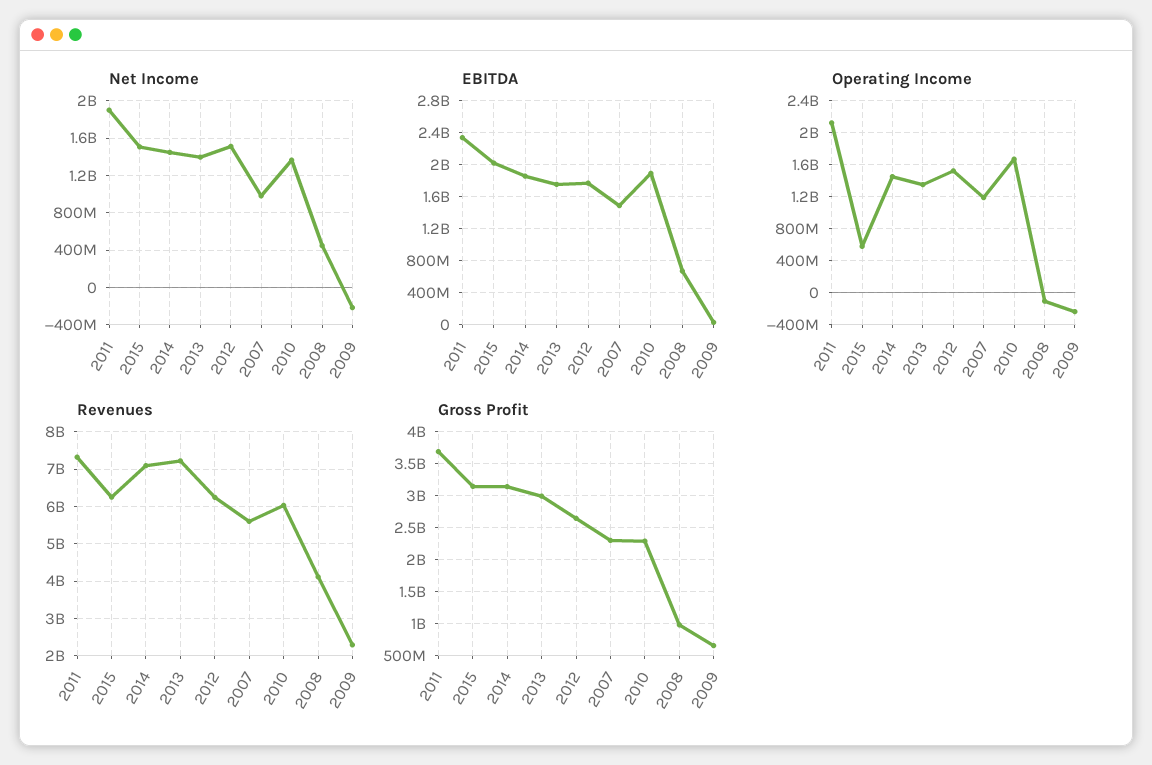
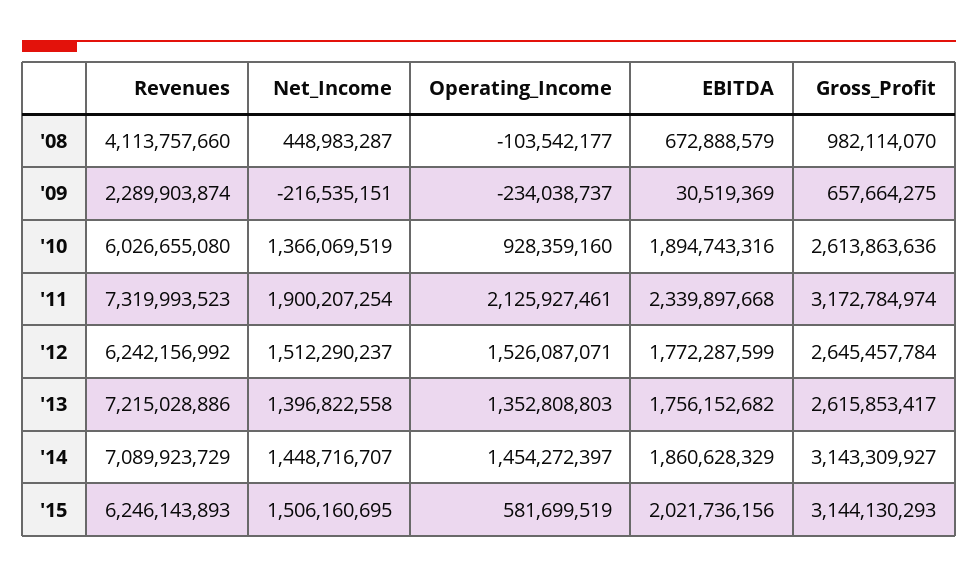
  {
    "Net Income": {
      "2011": 1900207254,
      "2015": 1506160695,
      "2014": 1448716707,
      "2013": 1396822558,
      "2012": 1512290237,
-     "2007": 1000000000,
      "2010": 1366069519,
      "2008": 448983287,
      "2009": -216535151
    },
    "EBITDA": {
      "2011": 2339897668,
      "2015": 2021736156,
      "2014": 1860628329,
      "2013": 1756152682,
      "2012": 1772287599,
-     "2007": 1500000000,
      "2010": 1894743316,
      "2008": 672888579,
      "2009": 30519369
    },
    "Operating Income": {
      "2011": 2125927461,
      "2015": 581699519,
      "2014": 1454272397,
      "2013": 1352808803,
      "2012": 1526087071,
-     "2007": 1200000000,
-     "2010": 1700000000,
+     "2010": 928359160,
      "2008": -103542177,
      "2009": -234038737
    },
    "Revenues": {
      "2011": 7319993523,
      "2015": 6246143893,
      "2014": 7089923729,
      "2013": 7215028886,
      "2012": 6242156992,
-     "2007": 5600000000,
      "2010": 6026655080,
      "2008": 4113757660,
      "2009": 2289903874
    },
    "Gross Profit": {
-     "2011": 3700000000,
+     "2011": 3172784974,
      "2015": 3144130293,
      "2014": 3143309927,
-     "2013": 3000000000,
+     "2013": 2615853417,
      "2012": 2645457784,
-     "2007": 2300000000,
-     "2010": 2300000000,
+     "2010": 2613863636,
      "2008": 982114070,
      "2009": 657664275
    }
  }

